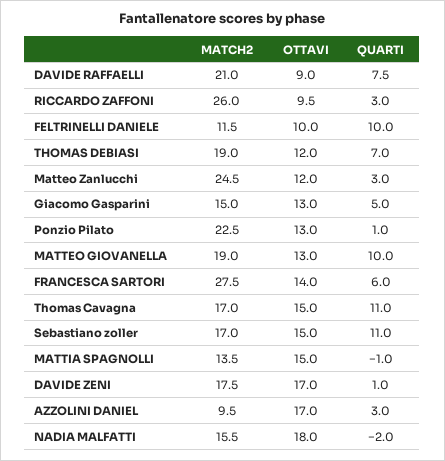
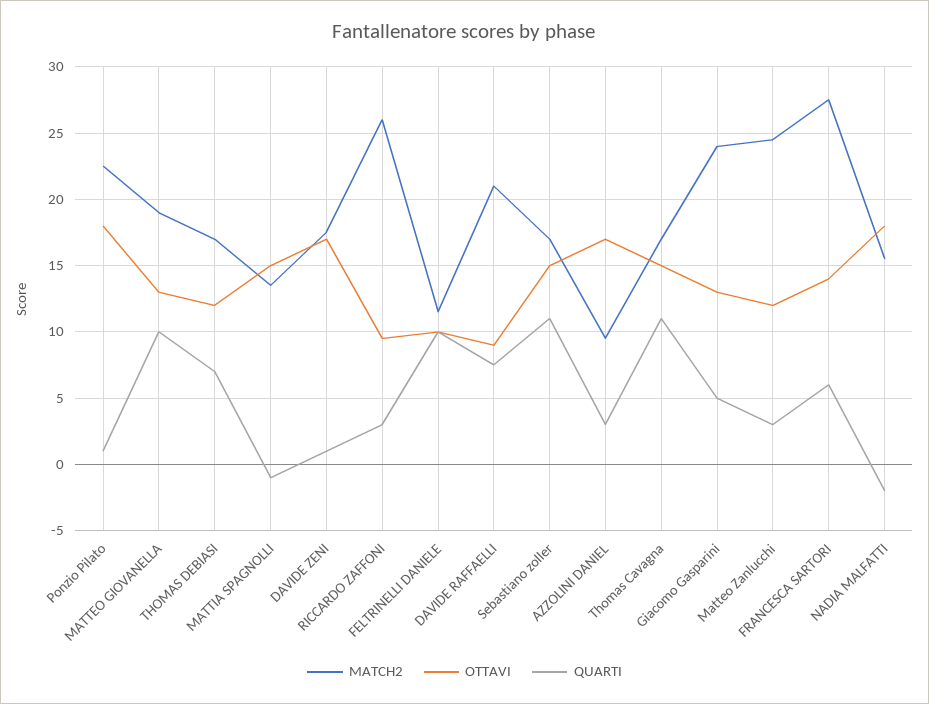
  {
    "MATCH2": {
      "DAVIDE RAFFAELLI": 21,
      "RICCARDO ZAFFONI": 26,
      "FELTRINELLI DANIELE": 11.5,
-     "THOMAS DEBIASI": 19,
+     "THOMAS DEBIASI": 17,
      "Matteo Zanlucchi": 24.5,
-     "Giacomo Gasparini": 15,
+     "Giacomo Gasparini": 24,
      "Ponzio Pilato": 22.5,
      "MATTEO GIOVANELLA": 19,
      "FRANCESCA SARTORI": 27.5,
      "Thomas Cavagna": 17,
      "Sebastiano zoller": 17,
      "MATTIA SPAGNOLLI": 13.5,
      "DAVIDE ZENI": 17.5,
      "AZZOLINI DANIEL": 9.5,
      "NADIA MALFATTI": 15.5
    },
    "OTTAVI": {
      "DAVIDE RAFFAELLI": 9,
      "RICCARDO ZAFFONI": 9.5,
      "FELTRINELLI DANIELE": 10,
      "THOMAS DEBIASI": 12,
      "Matteo Zanlucchi": 12,
      "Giacomo Gasparini": 13,
-     "Ponzio Pilato": 13,
+     "Ponzio Pilato": 18,
      "MATTEO GIOVANELLA": 13,
      "FRANCESCA SARTORI": 14,
      "Thomas Cavagna": 15,
      "Sebastiano zoller": 15,
      "MATTIA SPAGNOLLI": 15,
      "DAVIDE ZENI": 17,
      "AZZOLINI DANIEL": 17,
      "NADIA MALFATTI": 18
    },
    "QUARTI": {
      "DAVIDE RAFFAELLI": 7.5,
      "RICCARDO ZAFFONI": 3,
      "FELTRINELLI DANIELE": 10,
      "THOMAS DEBIASI": 7,
      "Matteo Zanlucchi": 3,
      "Giacomo Gasparini": 5,
      "Ponzio Pilato": 1,
      "MATTEO GIOVANELLA": 10,
      "FRANCESCA SARTORI": 6,
      "Thomas Cavagna": 11,
      "Sebastiano zoller": 11,
      "MATTIA SPAGNOLLI": -1,
      "DAVIDE ZENI": 1,
      "AZZOLINI DANIEL": 3,
      "NADIA MALFATTI": -2
    }
  }

